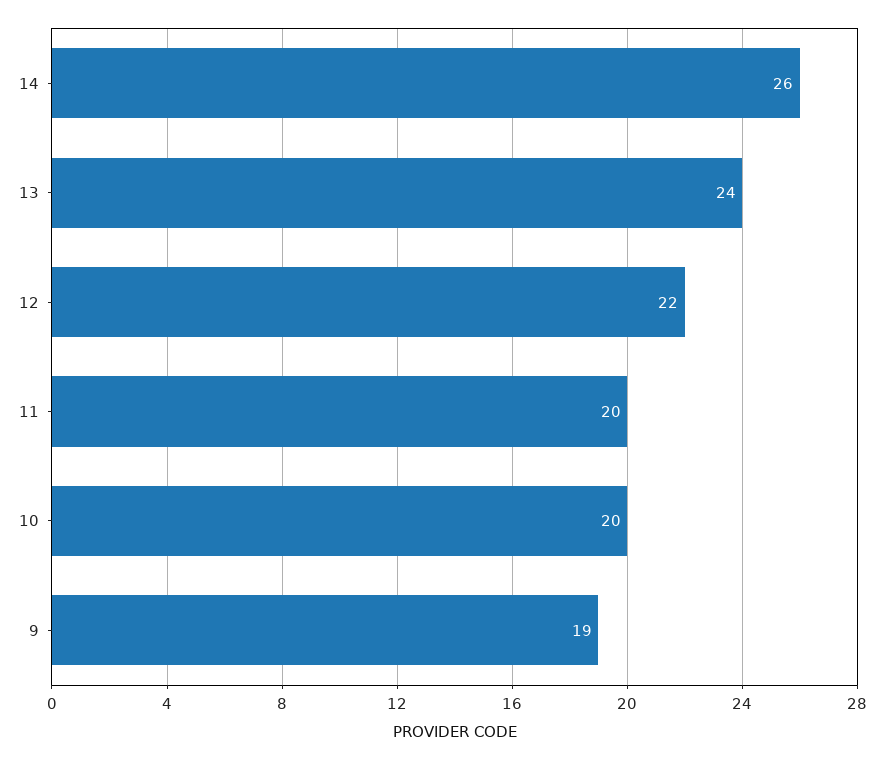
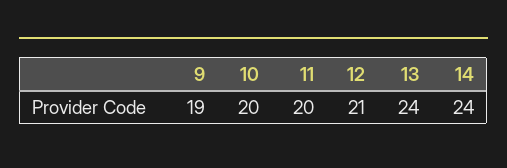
  {
-   "14": 26,
+   "14": 24,
    "13": 24,
-   "12": 22,
+   "12": 21,
    "11": 20,
    "10": 20,
    "9": 19
  }

